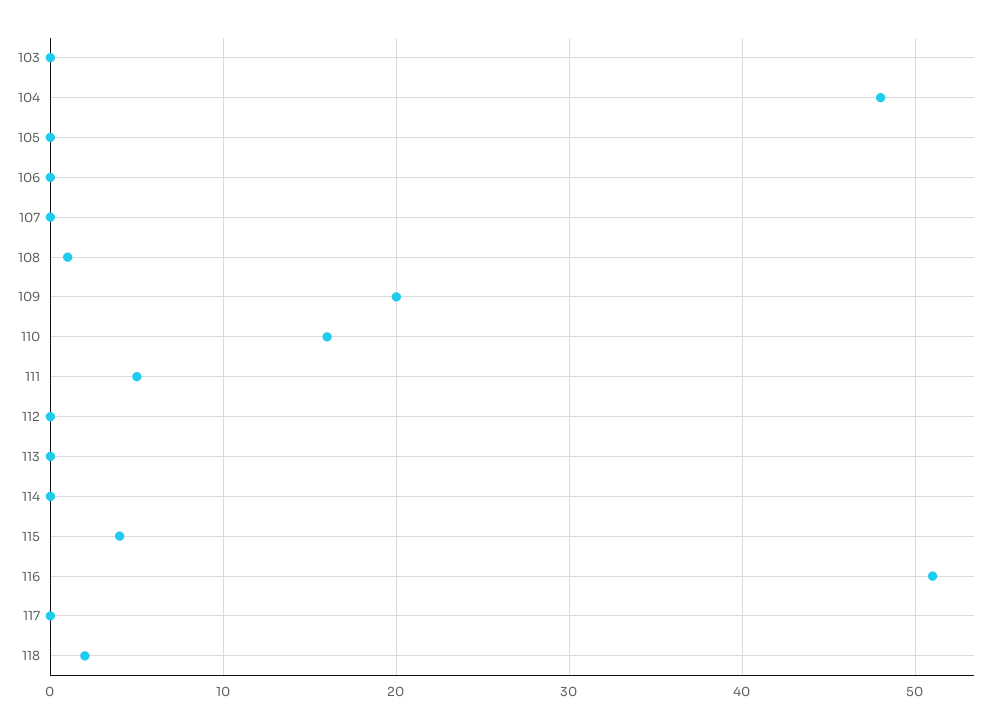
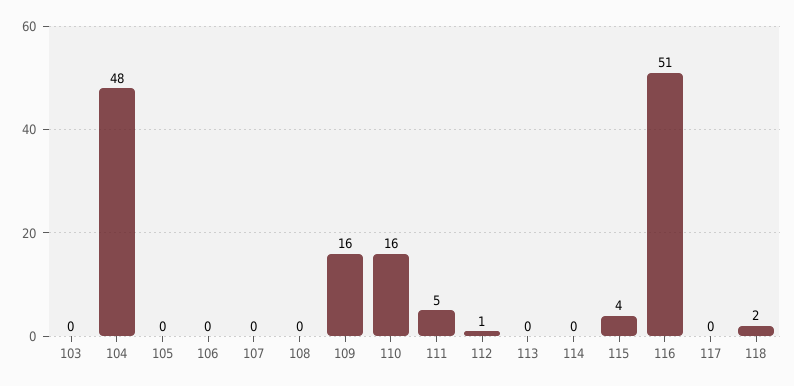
  {
    "103": 0,
    "104": 48,
    "105": 0,
    "106": 0,
    "107": 0,
-   "108": 1,
+   "108": 0,
-   "109": 20,
+   "109": 16,
    "110": 16,
    "111": 5,
-   "112": 0,
+   "112": 1,
    "113": 0,
    "114": 0,
    "115": 4,
    "116": 51,
    "117": 0,
    "118": 2
  }

